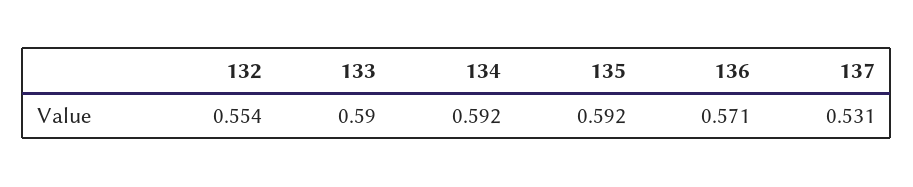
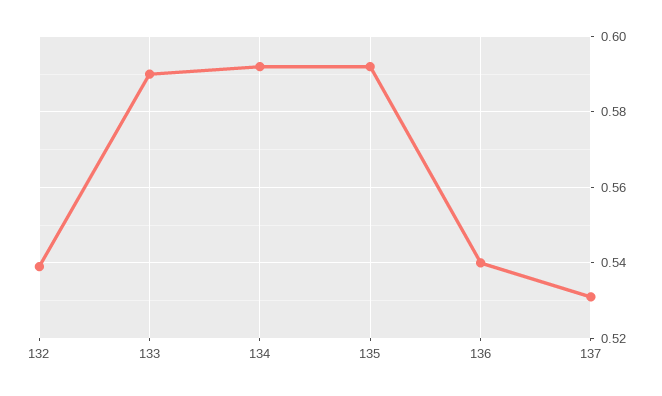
  {
-   "132": 0.554,
+   "132": 0.54,
    "133": 0.59,
    "134": 0.592,
    "135": 0.592,
-   "136": 0.571,
+   "136": 0.54,
    "137": 0.531
  }

